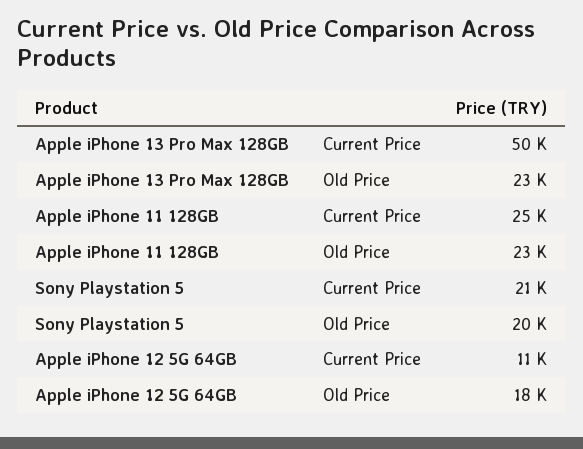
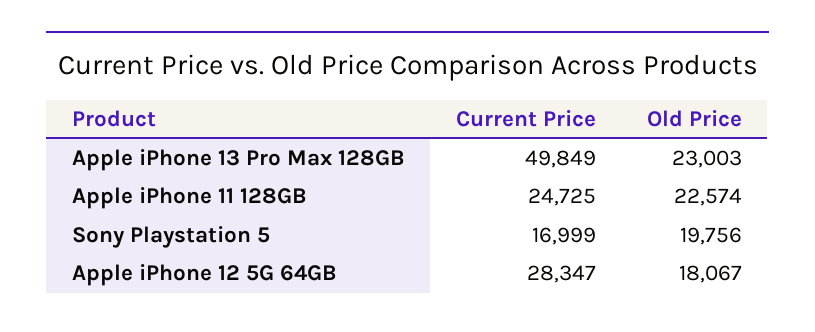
  {
    "Apple iPhone 13 Pro Max 128GB": {
      "Current Price": 49849,
      "Old Price": 23003
    },
    "Apple iPhone 11 128GB": {
      "Current Price": 24725,
      "Old Price": 22574
    },
    "Sony Playstation 5": {
-     "Current Price": 21000,
+     "Current Price": 16999,
      "Old Price": 19756
    },
    "Apple iPhone 12 5G 64GB": {
-     "Current Price": 11000,
+     "Current Price": 28347,
      "Old Price": 18067
    }
  }

